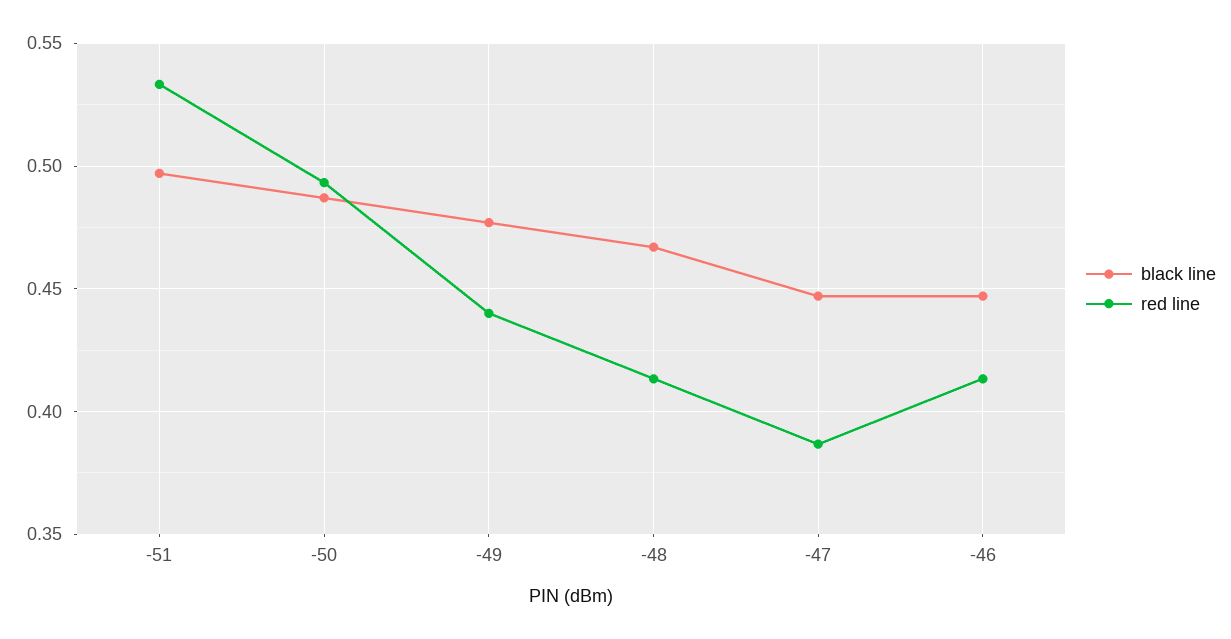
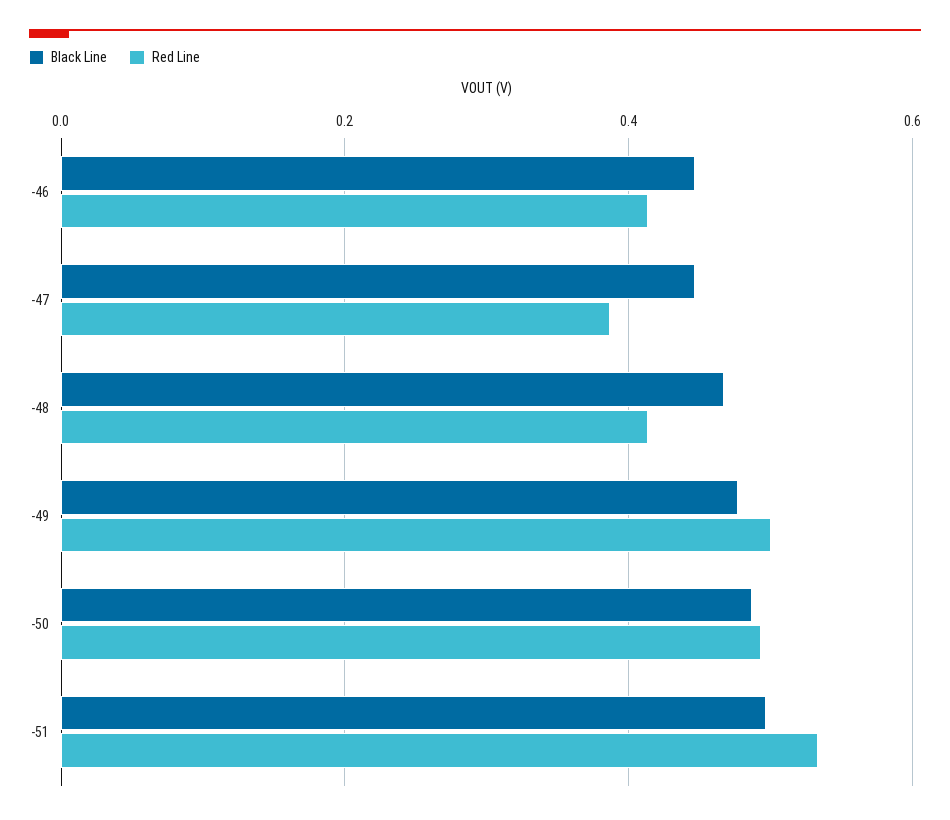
  {
    "black line": {
      "-51": 0.495,
      "-50": 0.485,
      "-49": 0.475,
      "-48": 0.465,
      "-47": 0.445,
      "-46": 0.445
    },
    "red line": {
      "-51": 0.535,
      "-50": 0.495,
-     "-49": 0.44,
+     "-49": 0.5,
      "-48": 0.415,
      "-47": 0.385,
      "-46": 0.415
    }
  }

